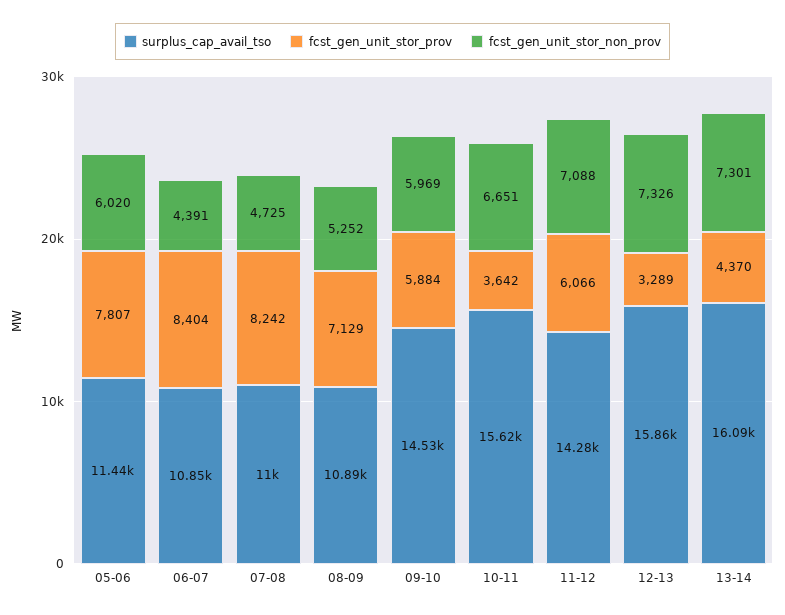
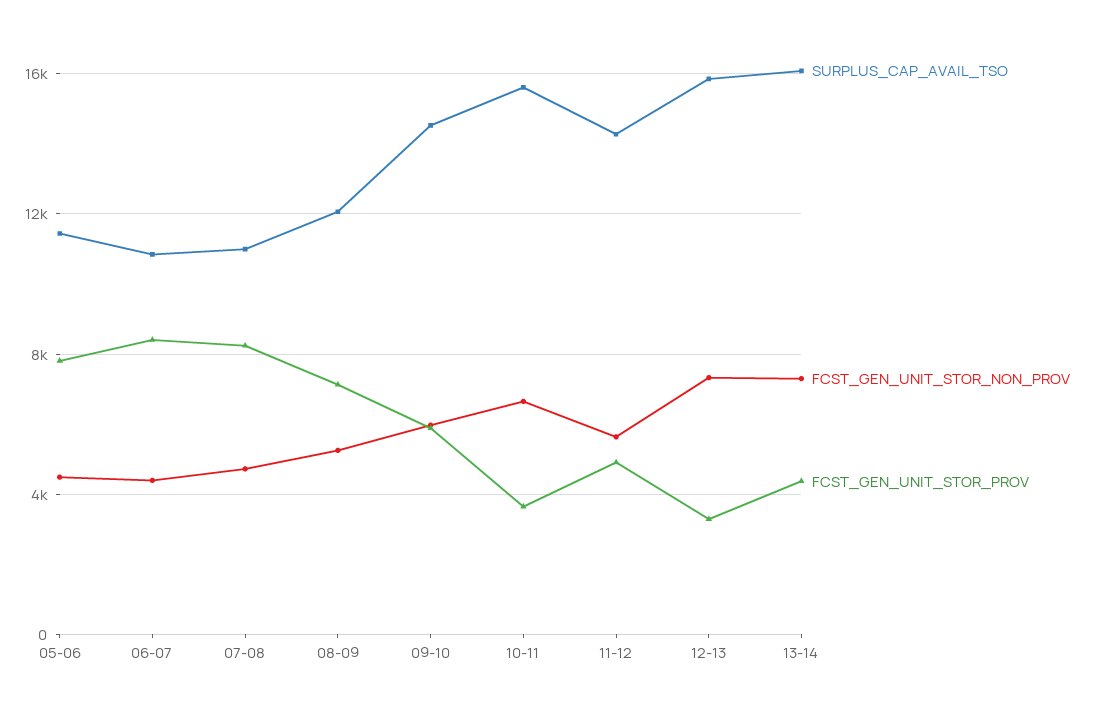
  {
    "surplus_cap_avail_tso": {
      "05-06": 11440,
      "06-07": 10850,
      "07-08": 11000,
-     "08-09": 10890,
+     "08-09": 12000,
      "09-10": 14530,
      "10-11": 15620,
      "11-12": 14280,
      "12-13": 15860,
      "13-14": 16090
    },
    "fcst_gen_unit_stor_prov": {
      "05-06": 7807,
      "06-07": 8404,
      "07-08": 8242,
      "08-09": 7129,
      "09-10": 5884,
      "10-11": 3642,
-     "11-12": 6066,
+     "11-12": 5000,
      "12-13": 3289,
      "13-14": 4370
    },
    "fcst_gen_unit_stor_non_prov": {
-     "05-06": 6020,
+     "05-06": 4500,
      "06-07": 4391,
      "07-08": 4725,
      "08-09": 5252,
      "09-10": 5969,
      "10-11": 6651,
-     "11-12": 7088,
+     "11-12": 5500,
      "12-13": 7326,
      "13-14": 7301
    }
  }

